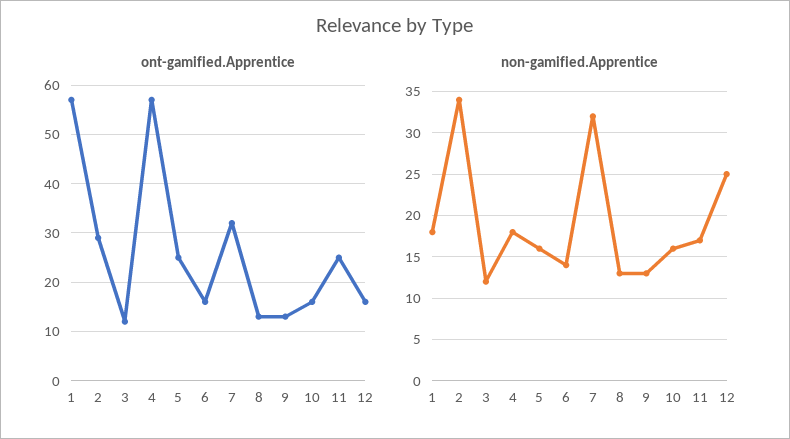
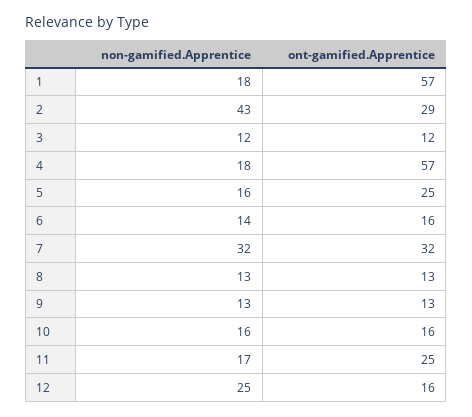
  {
    "ont-gamified.Apprentice": {
      "1": 57,
      "2": 29,
      "3": 12,
      "4": 57,
      "5": 25,
      "6": 16,
      "7": 32,
      "8": 13,
      "9": 13,
      "10": 16,
      "11": 25,
      "12": 16
    },
    "non-gamified.Apprentice": {
      "1": 18,
-     "2": 34,
+     "2": 43,
      "3": 12,
      "4": 18,
      "5": 16,
      "6": 14,
      "7": 32,
      "8": 13,
      "9": 13,
      "10": 16,
      "11": 17,
      "12": 25
    }
  }

